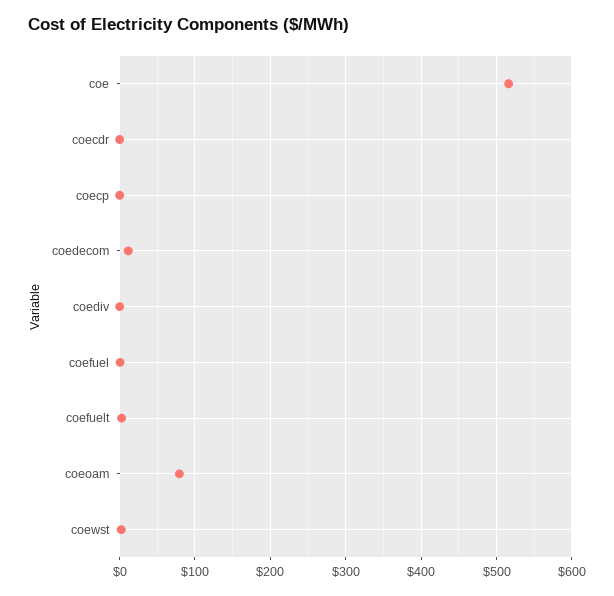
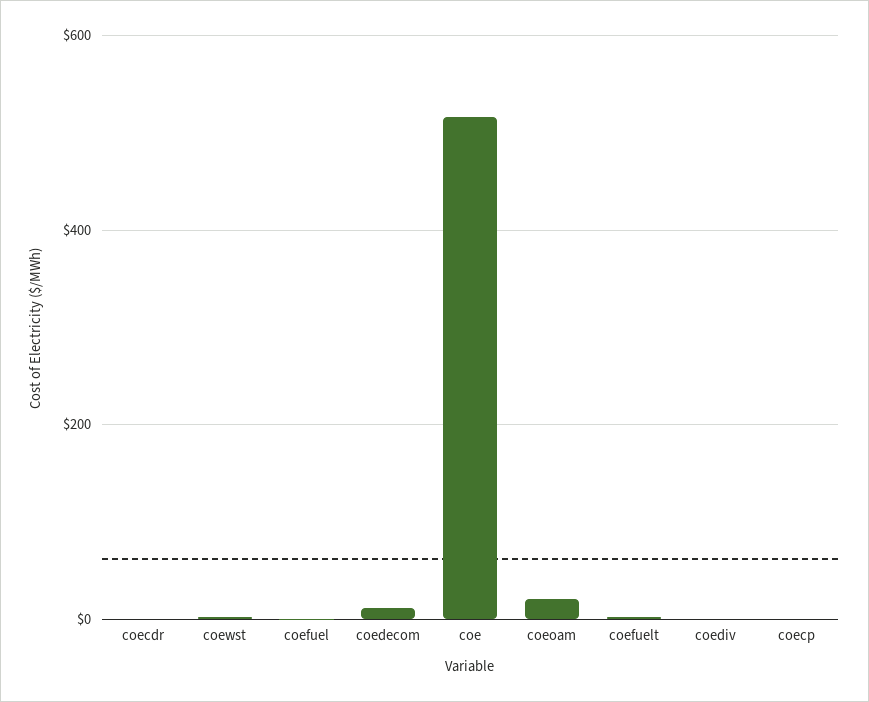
  {
    "coe": 520,
    "coecdr": 0,
    "coecp": 0,
    "coedecom": 10,
    "coediv": 0,
    "coefuel": 0,
    "coefuelt": 0,
-   "coeoam": 80,
+   "coeoam": 20,
    "coewst": 0
  }

